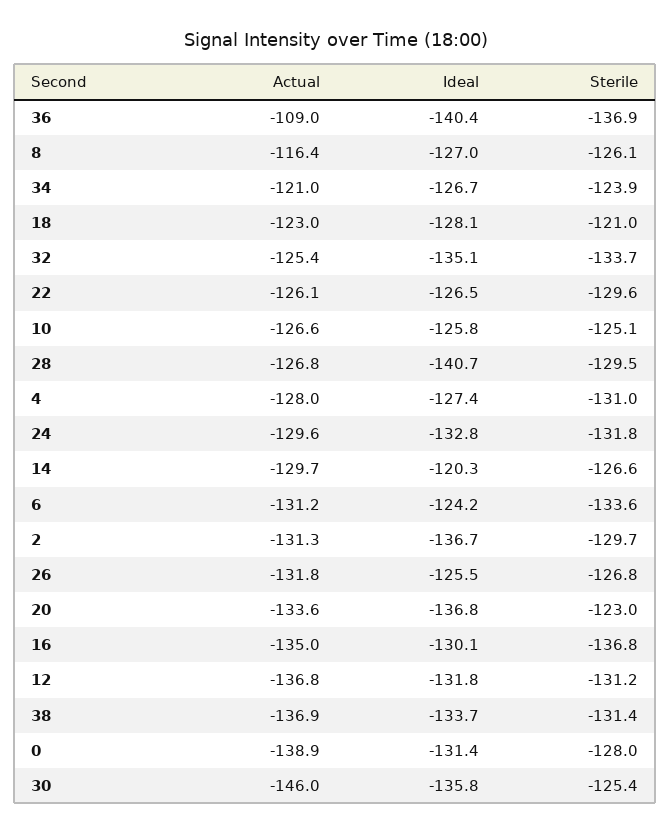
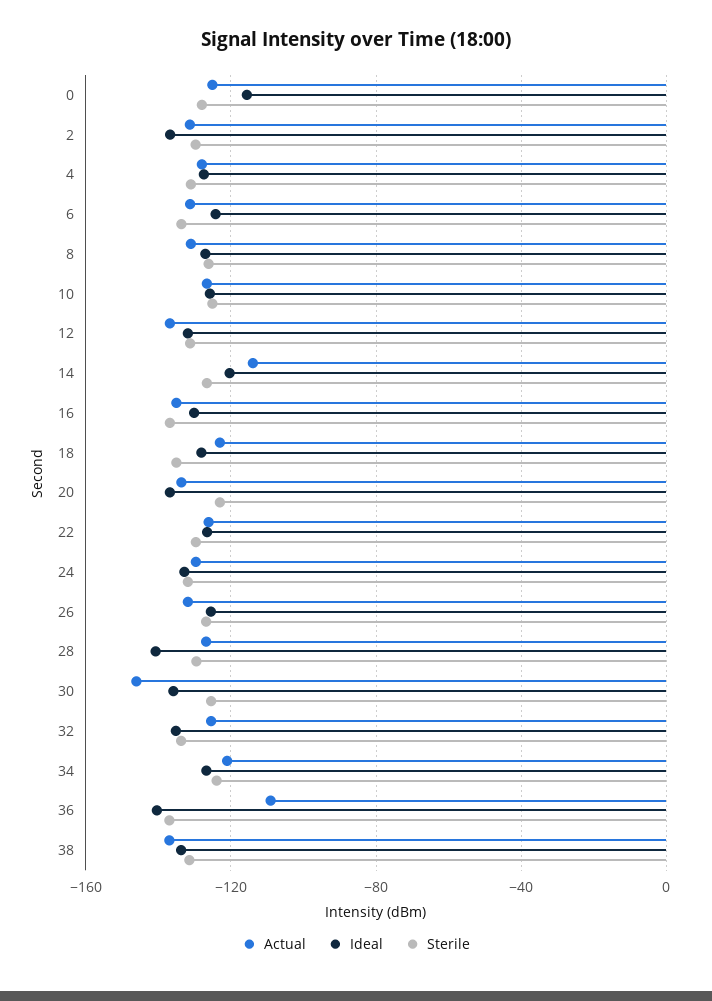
  {
    "Actual": {
      "36": -109,
-     "8": -116.4,
+     "8": -130,
      "34": -121,
      "18": -123,
      "32": -125.4,
      "22": -126.1,
      "10": -126.6,
      "28": -126.8,
      "4": -128,
      "24": -129.6,
-     "14": -129.7,
+     "14": -115,
      "6": -131.2,
      "2": -131.3,
      "26": -131.8,
      "20": -133.6,
      "16": -135,
      "12": -136.8,
      "38": -136.9,
-     "0": -138.9,
+     "0": -125,
      "30": -146
    },
    "Ideal": {
      "36": -140.4,
      "8": -127,
      "34": -126.7,
      "18": -128.1,
      "32": -135.1,
      "22": -126.5,
      "10": -125.8,
      "28": -140.7,
      "4": -127.4,
      "24": -132.8,
      "14": -120.3,
      "6": -124.2,
      "2": -136.7,
      "26": -125.5,
      "20": -136.8,
      "16": -130.1,
      "12": -131.8,
      "38": -133.7,
-     "0": -131.4,
+     "0": -115,
      "30": -135.8
    },
    "Sterile": {
      "36": -136.9,
      "8": -126.1,
      "34": -123.9,
-     "18": -121,
+     "18": -135,
      "32": -133.7,
      "22": -129.6,
      "10": -125.1,
      "28": -129.5,
      "4": -131,
      "24": -131.8,
      "14": -126.6,
      "6": -133.6,
      "2": -129.7,
      "26": -126.8,
      "20": -123,
      "16": -136.8,
      "12": -131.2,
      "38": -131.4,
      "0": -128,
      "30": -125.4
    }
  }

